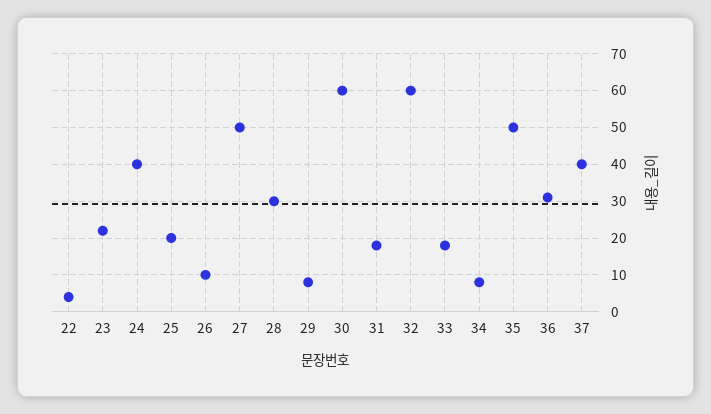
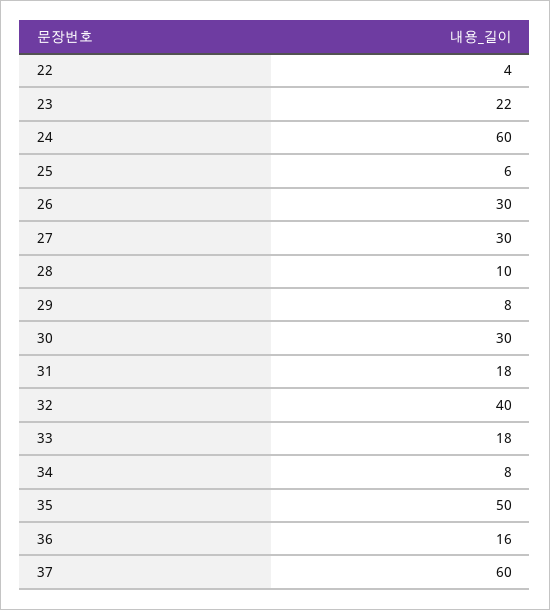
  {
    "22": 4,
    "23": 22,
-   "24": 40,
+   "24": 60,
-   "25": 20,
+   "25": 6,
-   "26": 10,
+   "26": 30,
-   "27": 50,
+   "27": 30,
-   "28": 30,
+   "28": 10,
    "29": 8,
-   "30": 60,
+   "30": 30,
    "31": 18,
-   "32": 60,
+   "32": 40,
    "33": 18,
    "34": 8,
    "35": 50,
-   "36": 30,
+   "36": 16,
-   "37": 40
+   "37": 60
  }

